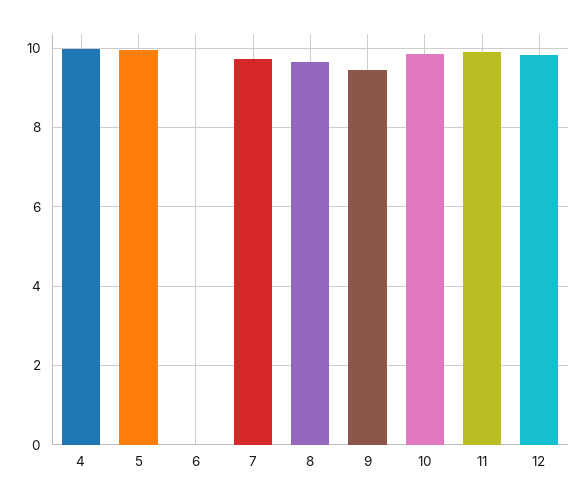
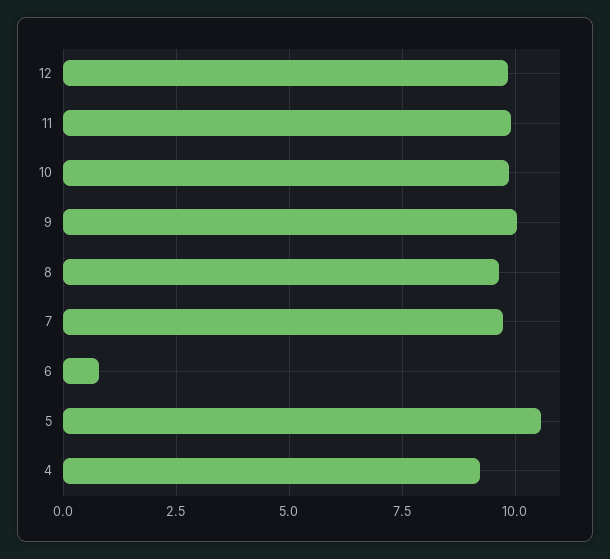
  {
-   "4": 10,
+   "4": 9.25,
-   "5": 10,
+   "5": 10.5,
-   "6": 0,
+   "6": 0.75,
    "7": 9.8,
    "8": 9.6,
-   "9": 9.4,
+   "9": 10,
    "10": 9.8,
    "11": 10,
    "12": 9.8
  }

